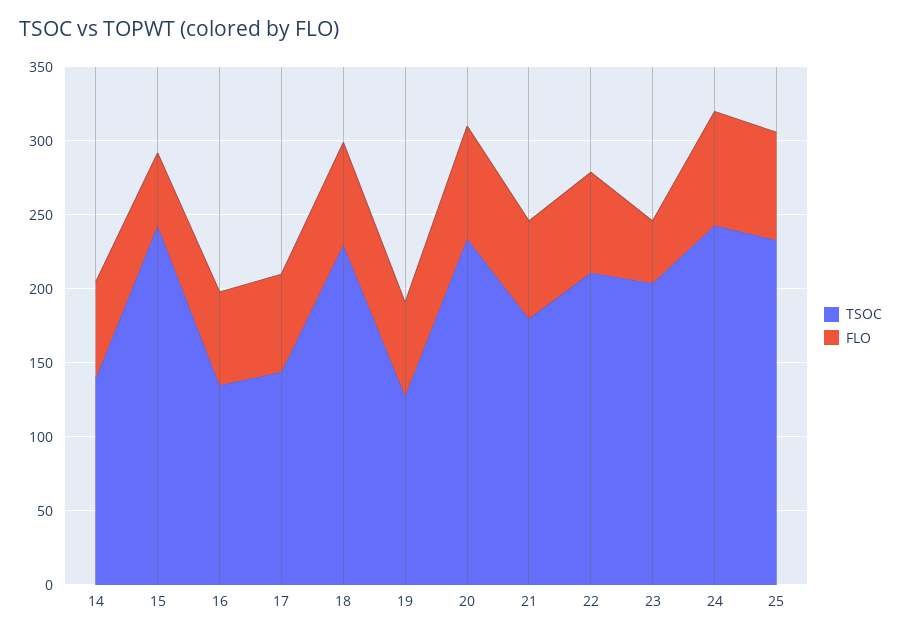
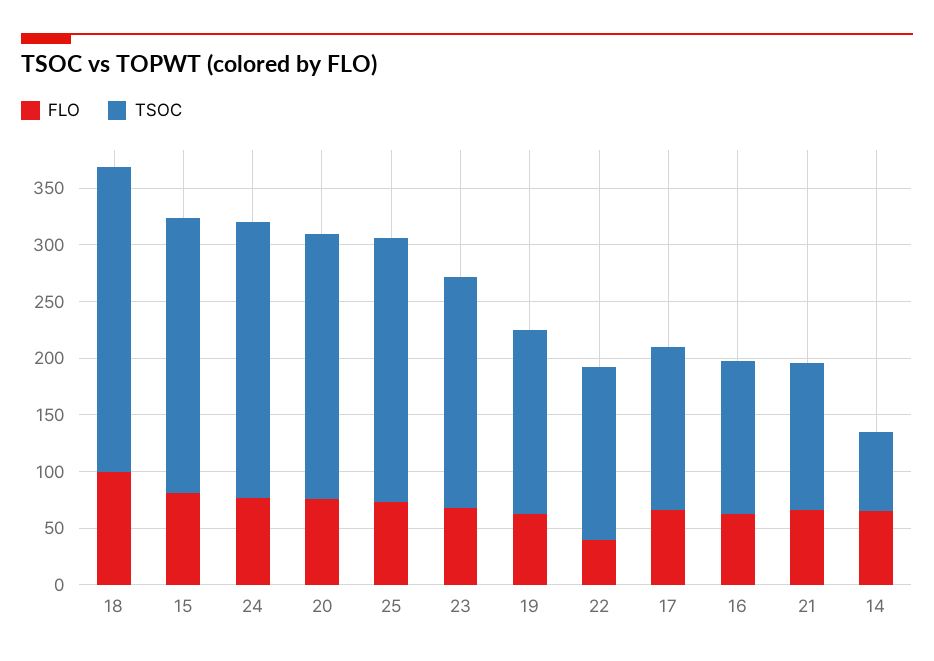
  {
    "TSOC": {
-     "14": 140,
+     "14": 70,
      "15": 240,
      "16": 140,
      "17": 140,
-     "18": 230,
+     "18": 270,
-     "19": 130,
+     "19": 160,
      "20": 230,
-     "21": 180,
+     "21": 130,
-     "22": 210,
+     "22": 150,
      "23": 200,
      "24": 240,
      "25": 230
    },
    "FLO": {
      "14": 70,
-     "15": 50,
+     "15": 80,
      "16": 60,
      "17": 70,
-     "18": 70,
+     "18": 100,
      "19": 60,
      "20": 80,
      "21": 70,
-     "22": 70,
+     "22": 40,
-     "23": 40,
+     "23": 70,
      "24": 80,
      "25": 70
    }
  }

